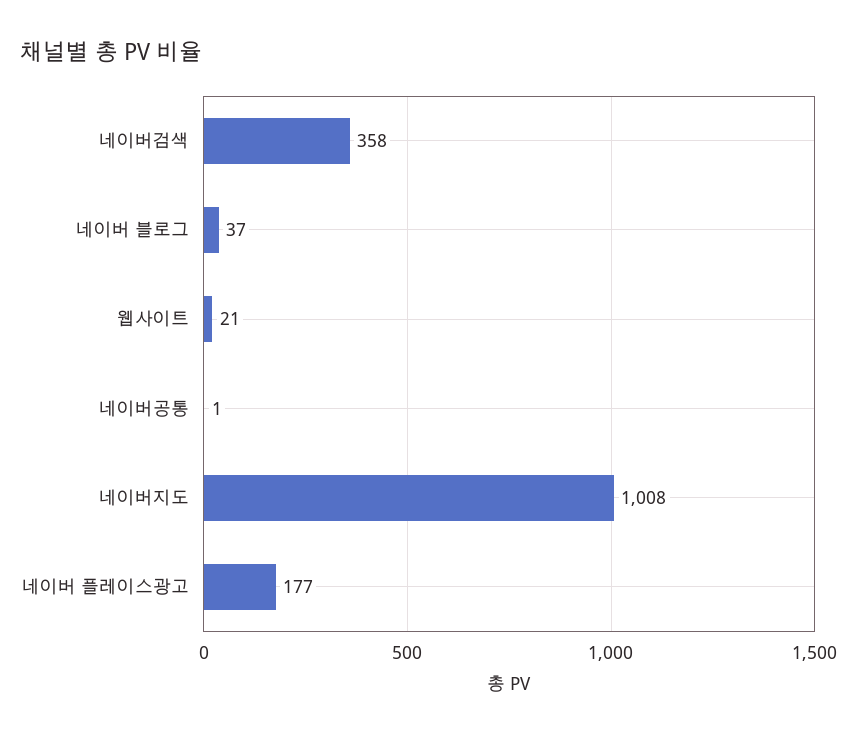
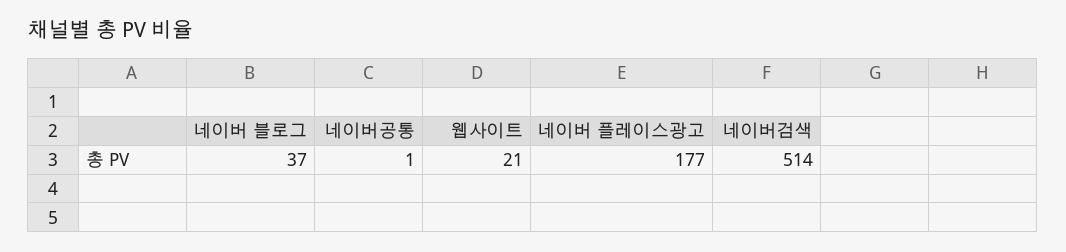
  {
-   "네이버검색": 358,
+   "네이버검색": 514,
    "네이버 블로그": 37,
    "웹사이트": 21,
    "네이버공통": 1,
-   "네이버지도": 1008,
    "네이버 플레이스광고": 177
  }

